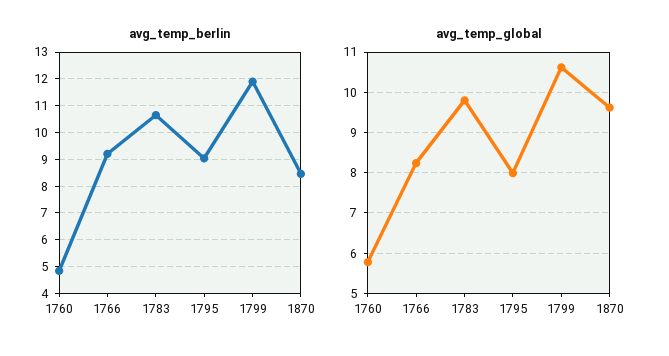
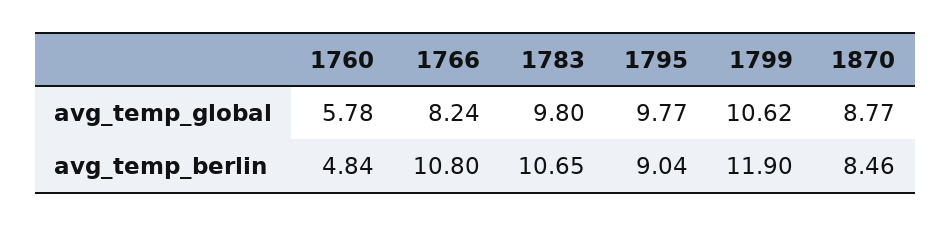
  {
    "avg_temp_berlin": {
      "1760": 4.84,
-     "1766": 9.25,
+     "1766": 10.8,
      "1783": 10.65,
      "1795": 9.04,
      "1799": 11.9,
      "1870": 8.46
    },
    "avg_temp_global": {
      "1760": 5.78,
      "1766": 8.24,
      "1783": 9.8,
-     "1795": 8,
+     "1795": 9.77,
      "1799": 10.62,
-     "1870": 9.6
+     "1870": 8.77
    }
  }

